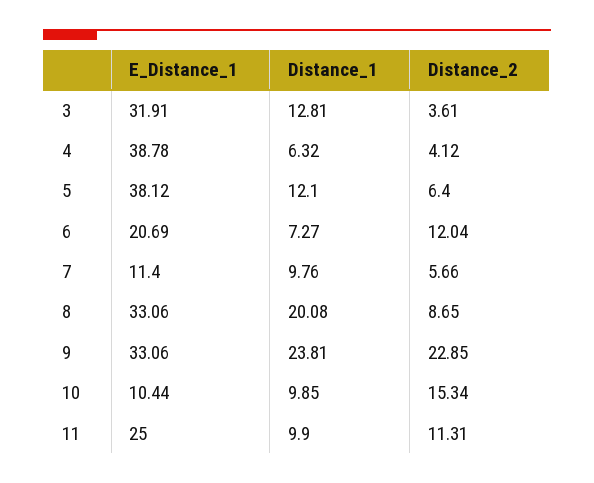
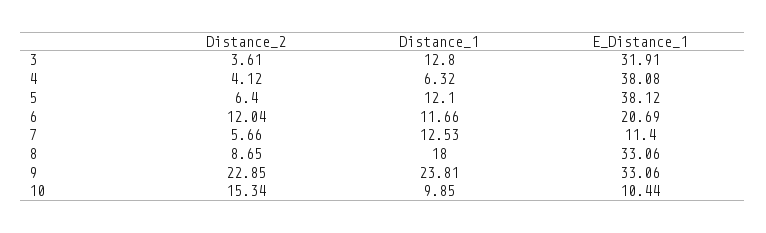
  {
    "E_Distance_1": {
      "3": 31.91,
-     "4": 38.78,
+     "4": 38.08,
      "5": 38.12,
      "6": 20.69,
      "7": 11.4,
      "8": 33.06,
      "9": 33.06,
-     "10": 10.44,
+     "10": 10.44
-     "11": 25
    },
    "Distance_1": {
-     "3": 12.81,
+     "3": 12.8,
      "4": 6.32,
      "5": 12.1,
-     "6": 7.27,
+     "6": 11.66,
-     "7": 9.76,
+     "7": 12.53,
-     "8": 20.08,
+     "8": 18,
      "9": 23.81,
-     "10": 9.85,
+     "10": 9.85
-     "11": 9.9
    },
    "Distance_2": {
      "3": 3.61,
      "4": 4.12,
      "5": 6.4,
      "6": 12.04,
      "7": 5.66,
      "8": 8.65,
      "9": 22.85,
-     "10": 15.34,
+     "10": 15.34
-     "11": 11.31
    }
  }

